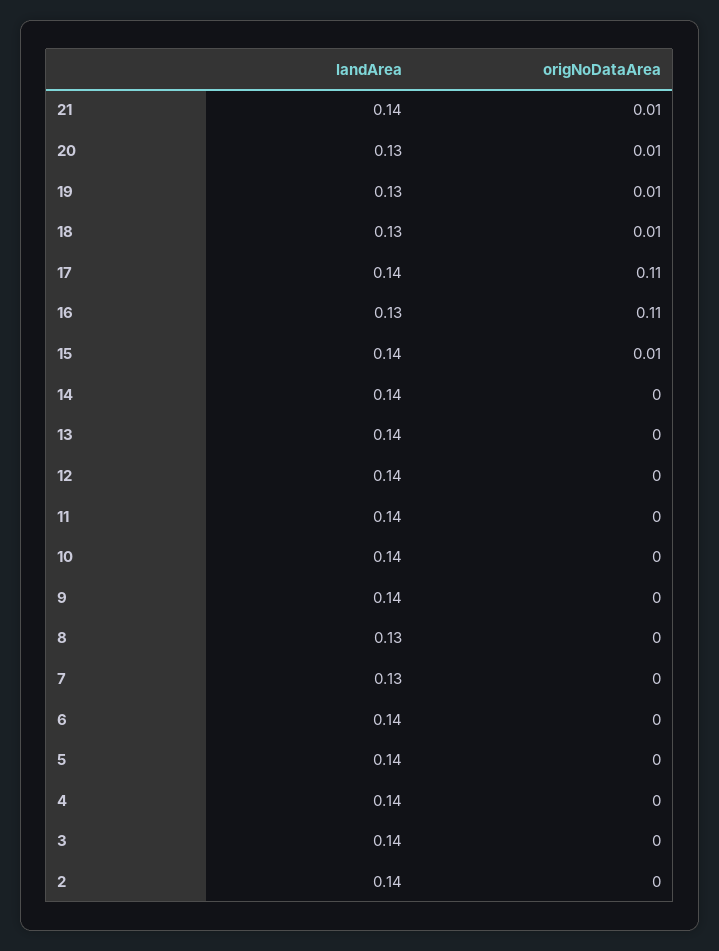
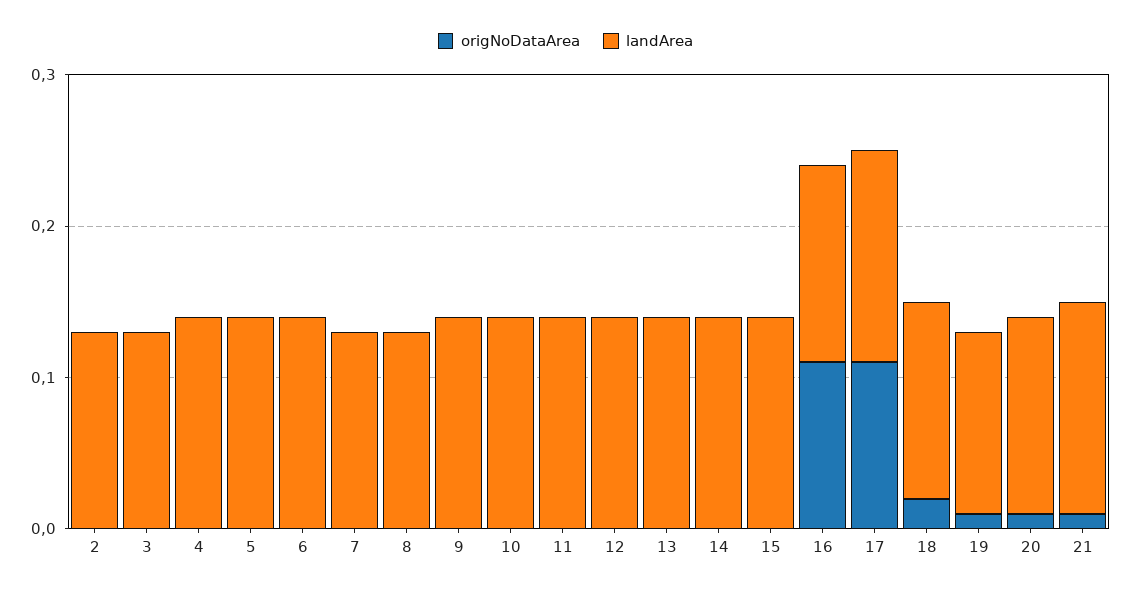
  {
    "landArea": {
      "21": 0.14,
      "20": 0.13,
-     "19": 0.13,
+     "19": 0.12,
      "18": 0.13,
      "17": 0.14,
      "16": 0.13,
      "15": 0.14,
      "14": 0.14,
      "13": 0.14,
      "12": 0.14,
      "11": 0.14,
      "10": 0.14,
      "9": 0.14,
      "8": 0.13,
      "7": 0.13,
      "6": 0.14,
      "5": 0.14,
      "4": 0.14,
-     "3": 0.14,
+     "3": 0.13,
-     "2": 0.14
+     "2": 0.13
    },
    "origNoDataArea": {
      "21": 0.01,
      "20": 0.01,
      "19": 0.01,
-     "18": 0.01,
+     "18": 0.02,
      "17": 0.11,
      "16": 0.11,
-     "15": 0.01,
+     "15": 0,
      "14": 0,
      "13": 0,
      "12": 0,
      "11": 0,
      "10": 0,
      "9": 0,
      "8": 0,
      "7": 0,
      "6": 0,
      "5": 0,
      "4": 0,
      "3": 0,
      "2": 0
    }
  }

